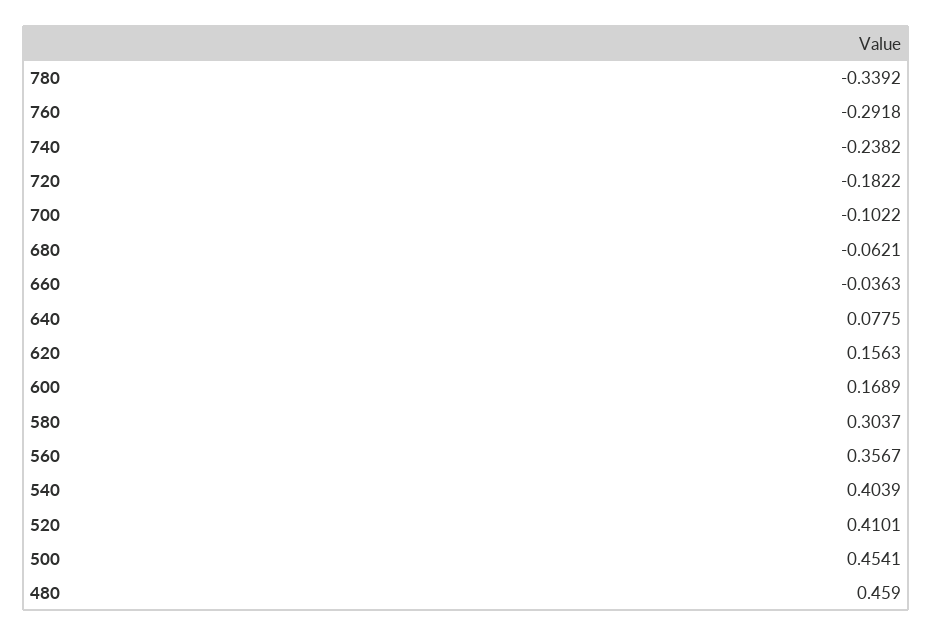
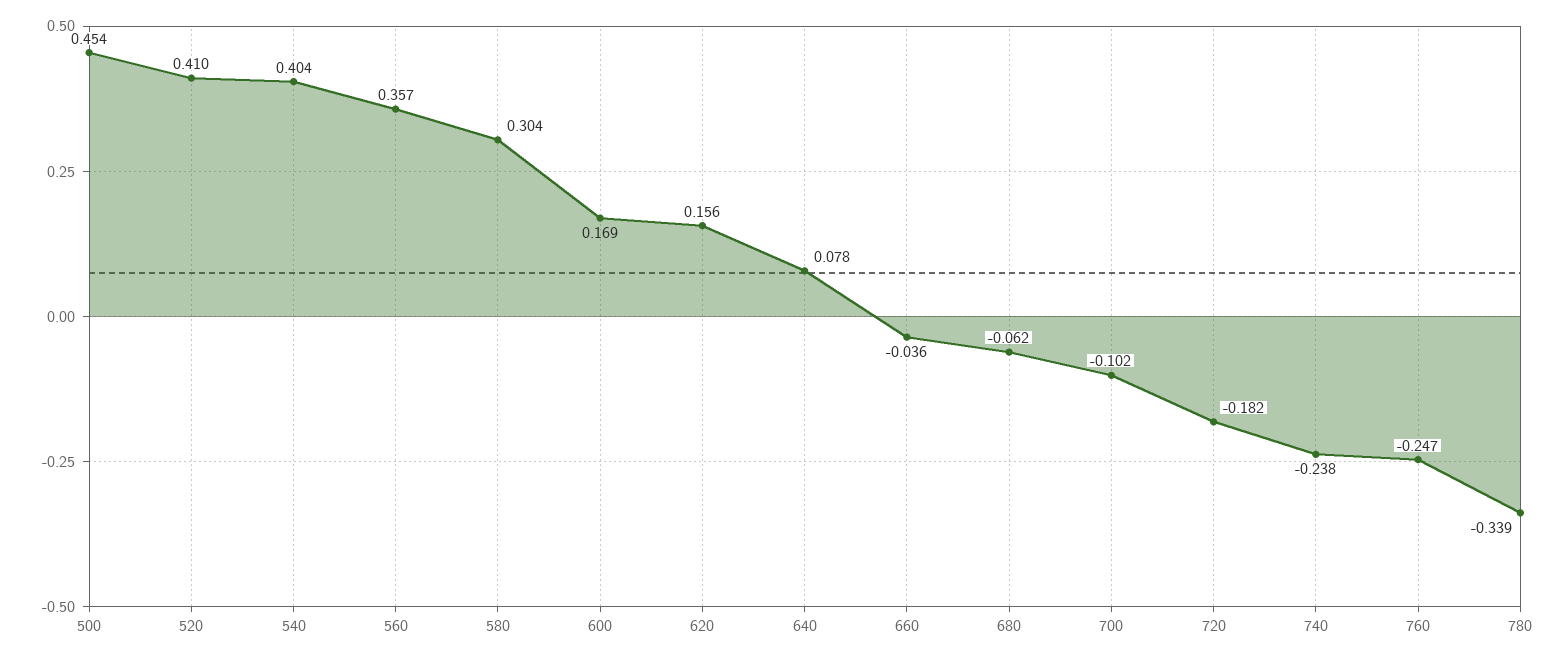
  {
    "780": -0.3392,
-   "760": -0.2918,
+   "760": -0.247,
    "740": -0.2382,
    "720": -0.1822,
    "700": -0.1022,
    "680": -0.0621,
    "660": -0.0363,
    "640": 0.0775,
    "620": 0.1563,
    "600": 0.1689,
    "580": 0.3037,
    "560": 0.3567,
    "540": 0.4039,
    "520": 0.4101,
-   "500": 0.4541,
+   "500": 0.4541
-   "480": 0.459
  }

